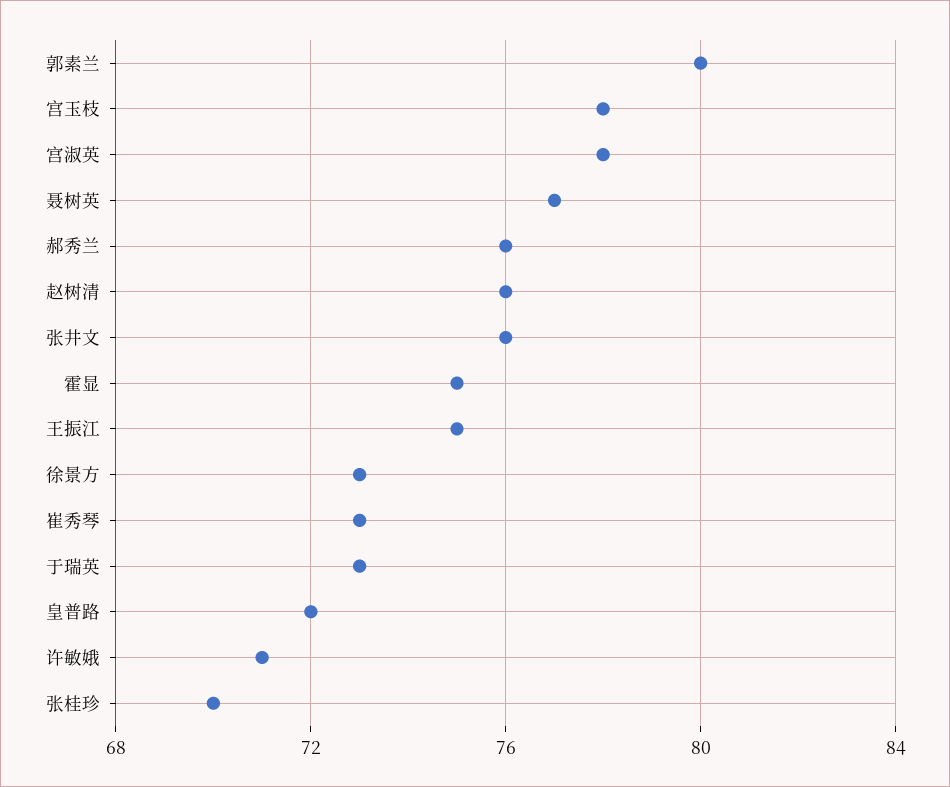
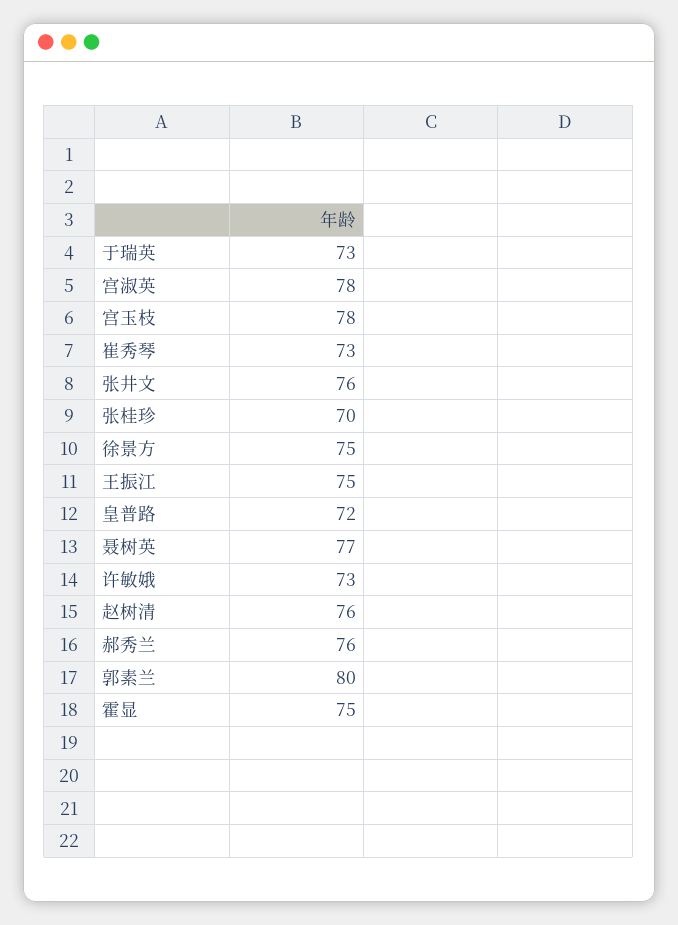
  {
    "郭素兰": 80,
    "宫玉枝": 78,
    "宫淑英": 78,
    "聂树英": 77,
    "郝秀兰": 76,
    "赵树清": 76,
    "张井文": 76,
    "霍显": 75,
    "王振江": 75,
-   "徐景方": 73,
+   "徐景方": 75,
    "崔秀琴": 73,
    "于瑞英": 73,
    "皇普路": 72,
-   "许敏娥": 71,
+   "许敏娥": 73,
    "张桂珍": 70
  }

